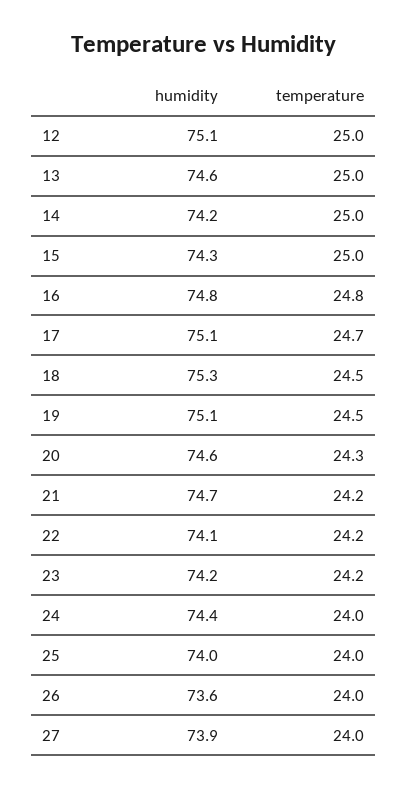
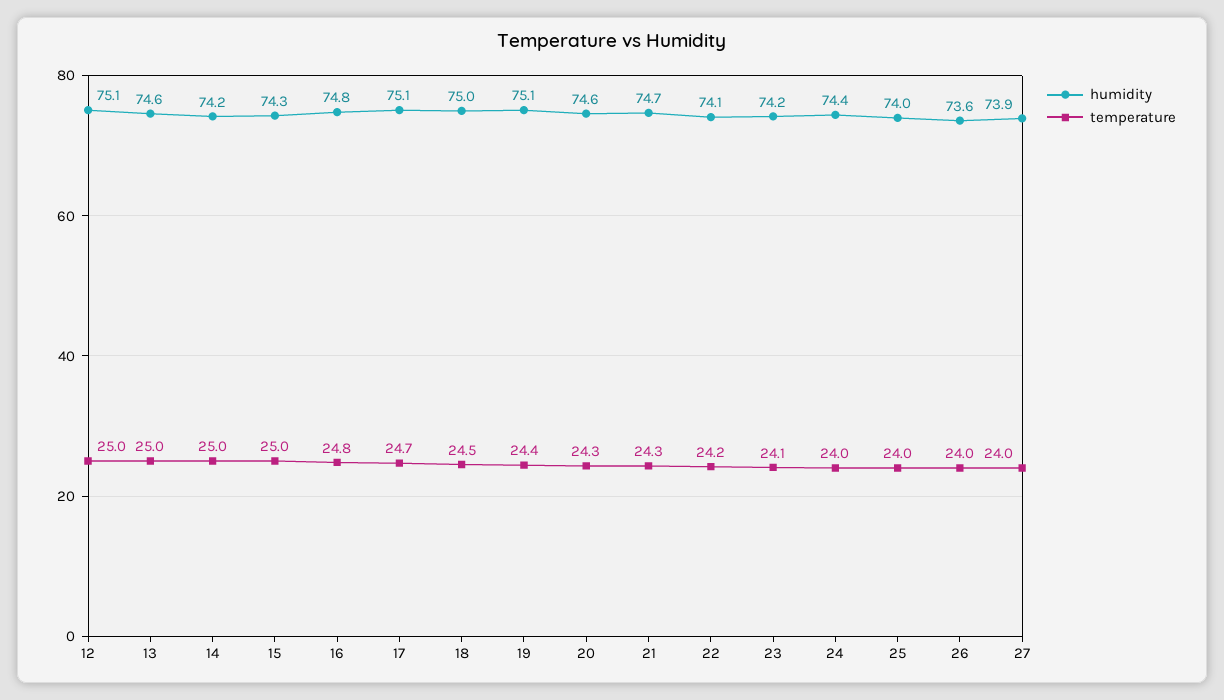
  {
    "humidity": {
      "12": 75.1,
      "13": 74.6,
      "14": 74.2,
      "15": 74.3,
      "16": 74.8,
      "17": 75.1,
-     "18": 75.3,
+     "18": 75,
      "19": 75.1,
      "20": 74.6,
      "21": 74.7,
      "22": 74.1,
      "23": 74.2,
      "24": 74.4,
      "25": 74,
      "26": 73.6,
      "27": 73.9
    },
    "temperature": {
      "12": 25,
      "13": 25,
      "14": 25,
      "15": 25,
      "16": 24.8,
      "17": 24.7,
      "18": 24.5,
-     "19": 24.5,
+     "19": 24.4,
      "20": 24.3,
-     "21": 24.2,
+     "21": 24.3,
      "22": 24.2,
-     "23": 24.2,
+     "23": 24.1,
      "24": 24,
      "25": 24,
      "26": 24,
      "27": 24
    }
  }

